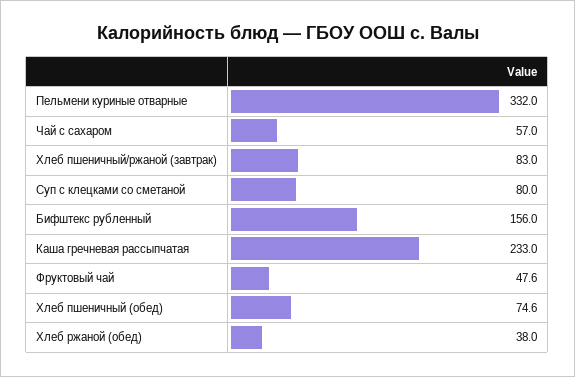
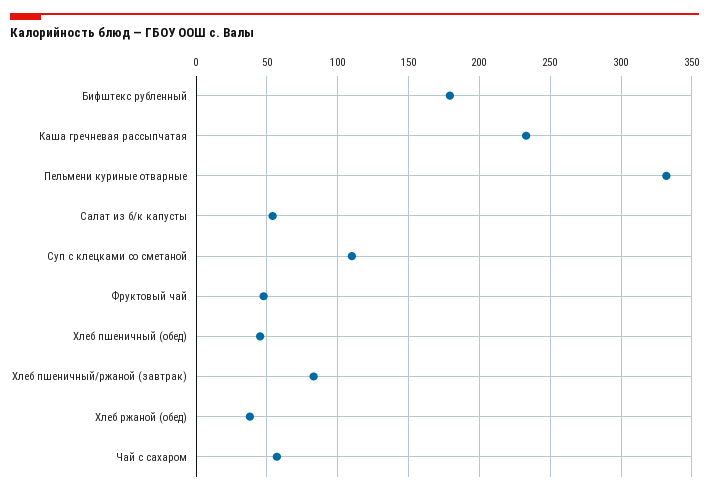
  {
    "Пельмени куриные отварные": 332,
    "Чай с сахаром": 57,
    "Хлеб пшеничный/ржаной (завтрак)": 83,
-   "Суп с клецками со сметаной": 80,
+   "Суп с клецками со сметаной": 110,
-   "Бифштекс рубленный": 156,
+   "Бифштекс рубленный": 180,
    "Каша гречневая рассыпчатая": 233,
    "Фруктовый чай": 47.6,
-   "Хлеб пшеничный (обед)": 74.6,
+   "Хлеб пшеничный (обед)": 45,
-   "Хлеб ржаной (обед)": 38
+   "Хлеб ржаной (обед)": 38,
+   "Салат из б/к капусты": 55
  }

